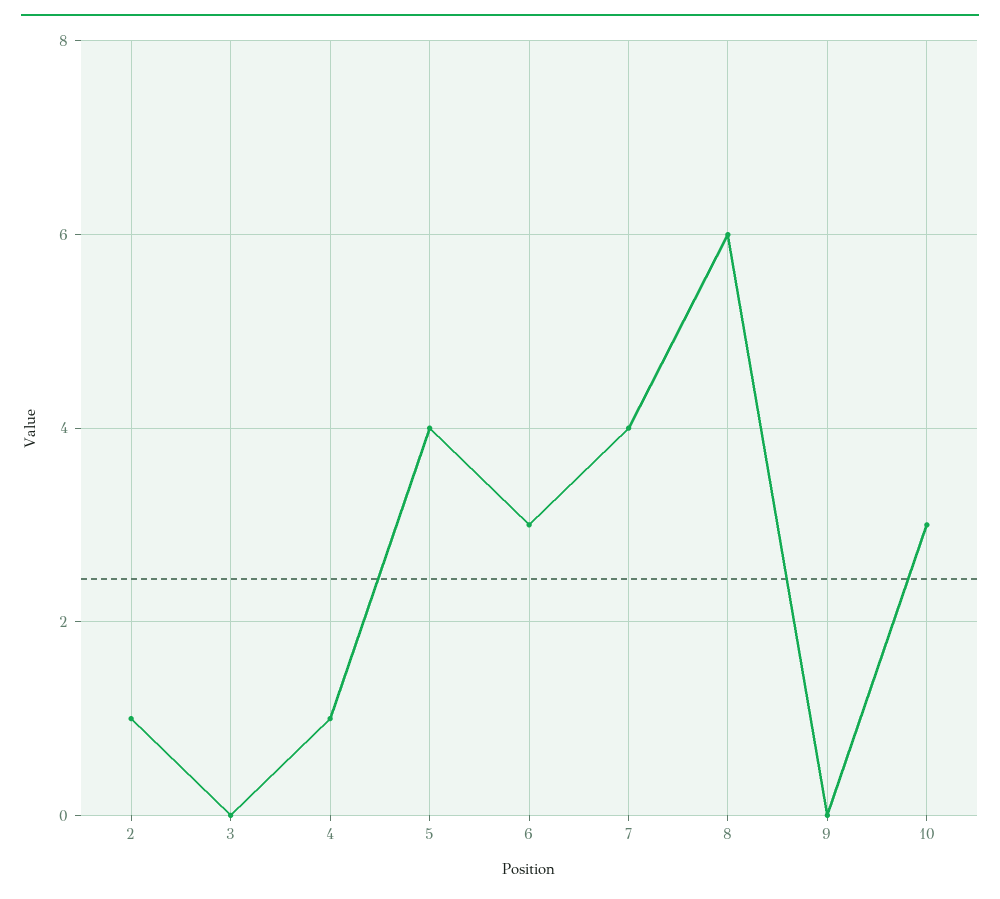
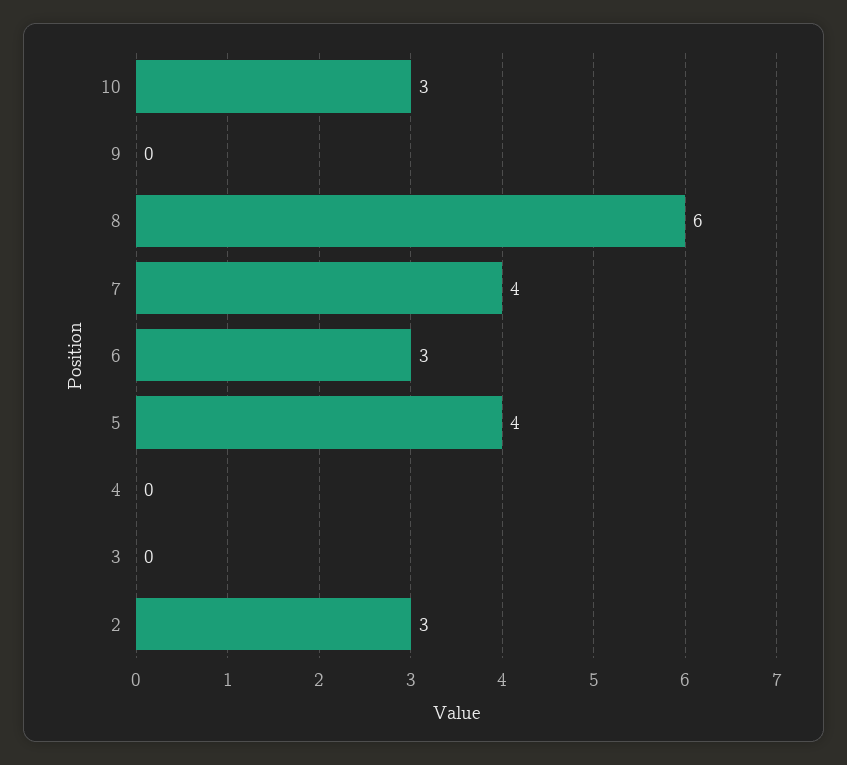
  {
-   "2": 1,
+   "2": 3,
    "3": 0,
-   "4": 1,
+   "4": 0,
    "5": 4,
    "6": 3,
    "7": 4,
    "8": 6,
    "9": 0,
    "10": 3
  }

